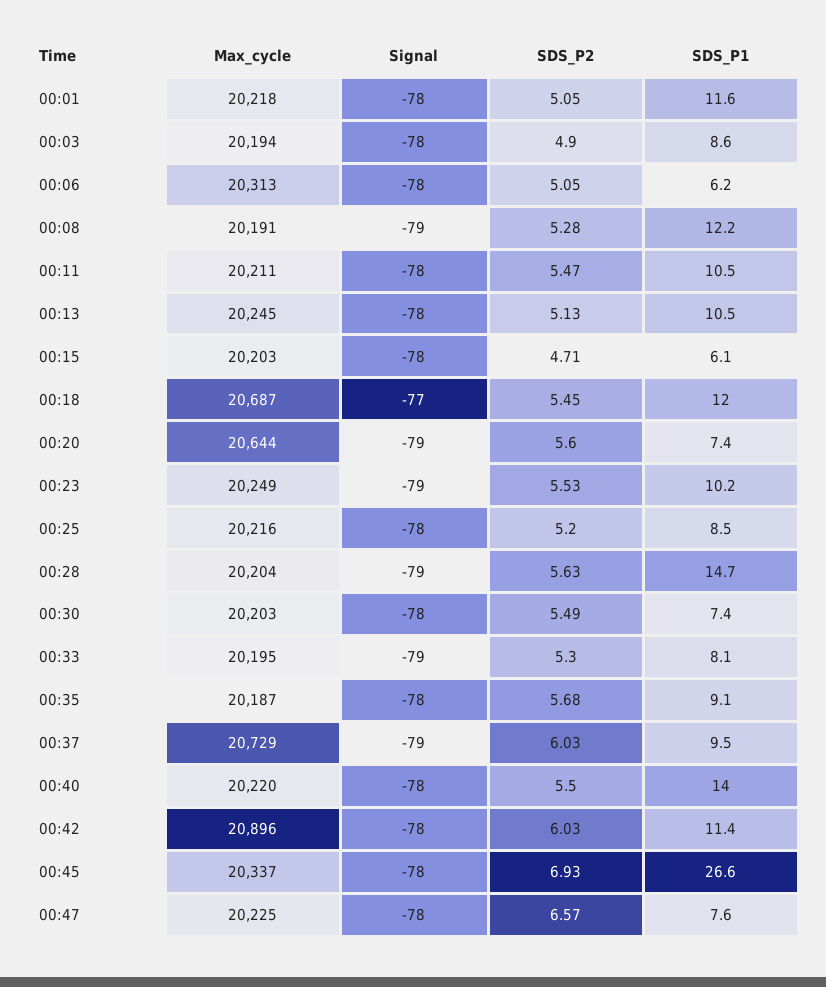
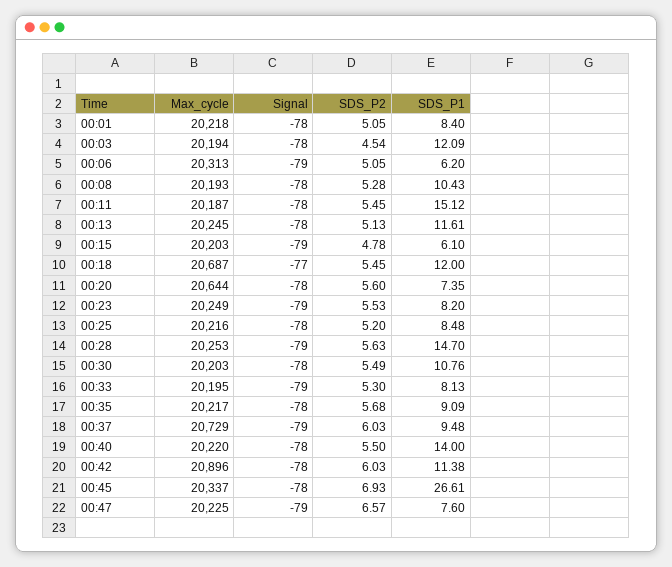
  {
    "Max_cycle": {
      "00:01": 20218,
      "00:03": 20194,
      "00:06": 20313,
-     "00:08": 20191,
+     "00:08": 20193,
-     "00:11": 20211,
+     "00:11": 20187,
      "00:13": 20245,
      "00:15": 20203,
      "00:18": 20687,
      "00:20": 20644,
      "00:23": 20249,
      "00:25": 20216,
-     "00:28": 20204,
+     "00:28": 20253,
      "00:30": 20203,
      "00:33": 20195,
-     "00:35": 20187,
+     "00:35": 20217,
      "00:37": 20729,
      "00:40": 20220,
      "00:42": 20896,
      "00:45": 20337,
      "00:47": 20225
    },
    "Signal": {
      "00:01": -78,
      "00:03": -78,
-     "00:06": -78,
+     "00:06": -79,
-     "00:08": -79,
+     "00:08": -78,
      "00:11": -78,
      "00:13": -78,
-     "00:15": -78,
+     "00:15": -79,
      "00:18": -77,
-     "00:20": -79,
+     "00:20": -78,
      "00:23": -79,
      "00:25": -78,
      "00:28": -79,
      "00:30": -78,
      "00:33": -79,
      "00:35": -78,
      "00:37": -79,
      "00:40": -78,
      "00:42": -78,
      "00:45": -78,
-     "00:47": -78
+     "00:47": -79
    },
    "SDS_P2": {
      "00:01": 5.05,
-     "00:03": 4.9,
+     "00:03": 4.54,
      "00:06": 5.05,
      "00:08": 5.28,
-     "00:11": 5.47,
+     "00:11": 5.45,
      "00:13": 5.13,
-     "00:15": 4.71,
+     "00:15": 4.78,
      "00:18": 5.45,
      "00:20": 5.6,
      "00:23": 5.53,
      "00:25": 5.2,
      "00:28": 5.63,
      "00:30": 5.49,
      "00:33": 5.3,
      "00:35": 5.68,
      "00:37": 6.03,
      "00:40": 5.5,
      "00:42": 6.03,
      "00:45": 6.93,
      "00:47": 6.57
    },
    "SDS_P1": {
-     "00:01": 11.6,
+     "00:01": 8.4,
-     "00:03": 8.6,
+     "00:03": 12.09,
      "00:06": 6.2,
-     "00:08": 12.2,
+     "00:08": 10.43,
-     "00:11": 10.5,
+     "00:11": 15.12,
-     "00:13": 10.5,
+     "00:13": 11.61,
      "00:15": 6.1,
      "00:18": 12,
      "00:20": 7.35,
-     "00:23": 10.2,
+     "00:23": 8.2,
      "00:25": 8.48,
      "00:28": 14.7,
-     "00:30": 7.4,
+     "00:30": 10.76,
      "00:33": 8.13,
      "00:35": 9.09,
      "00:37": 9.48,
      "00:40": 14,
      "00:42": 11.38,
      "00:45": 26.61,
      "00:47": 7.6
    }
  }

